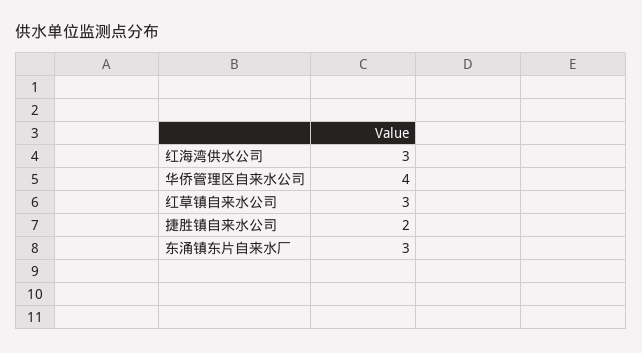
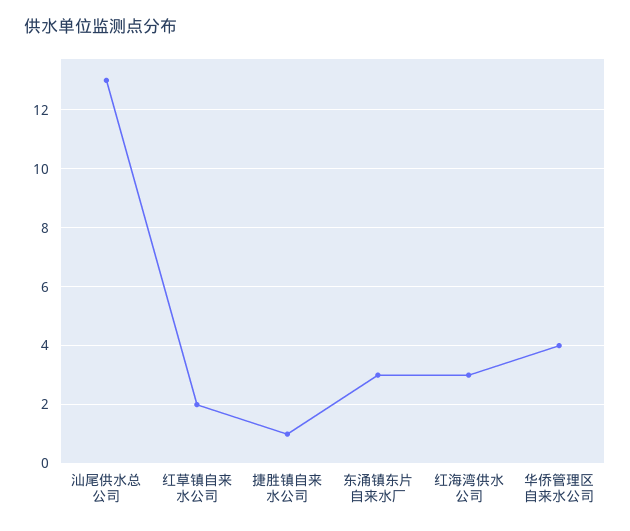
  {
    "红海湾供水公司": 3,
    "华侨管理区自来水公司": 4,
-   "红草镇自来水公司": 3,
+   "红草镇自来水公司": 2,
-   "捷胜镇自来水公司": 2,
+   "捷胜镇自来水公司": 1,
-   "东涌镇东片自来水厂": 3
+   "东涌镇东片自来水厂": 3,
+   "汕尾供水总公司": 13
  }

